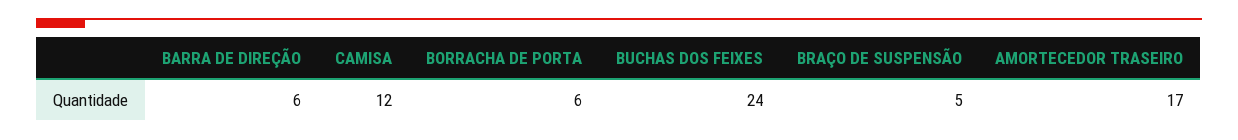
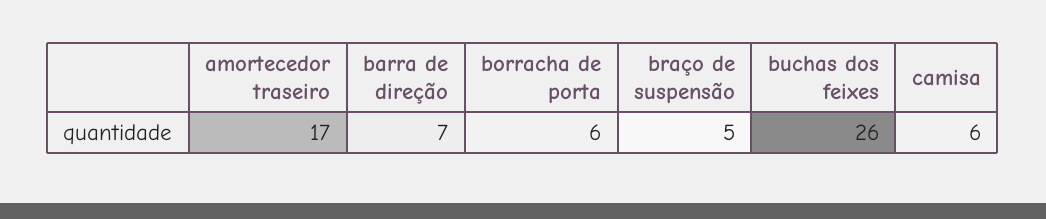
  {
-   "BARRA DE DIREÇÃO": 6,
+   "BARRA DE DIREÇÃO": 7,
-   "CAMISA": 12,
+   "CAMISA": 6,
    "BORRACHA DE PORTA": 6,
-   "BUCHAS DOS FEIXES": 24,
+   "BUCHAS DOS FEIXES": 26,
    "BRAÇO DE SUSPENSÃO": 5,
    "AMORTECEDOR TRASEIRO": 17
  }

